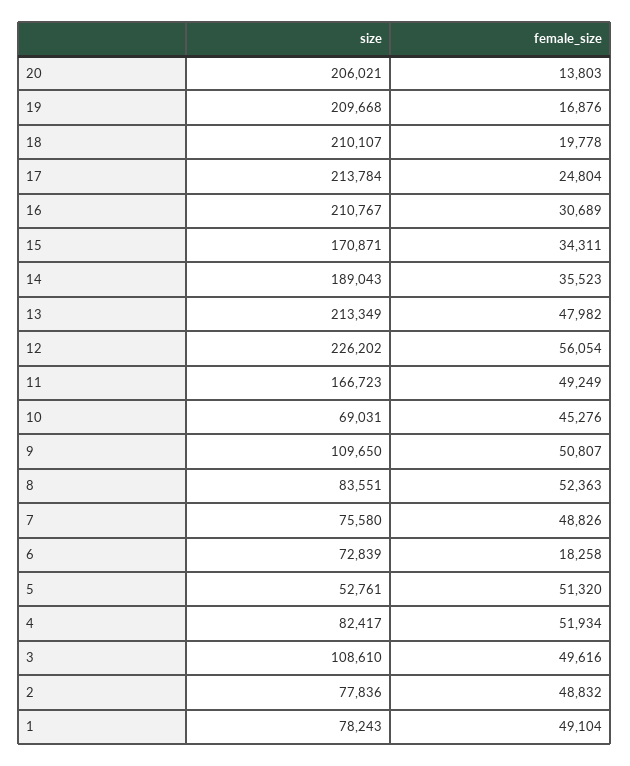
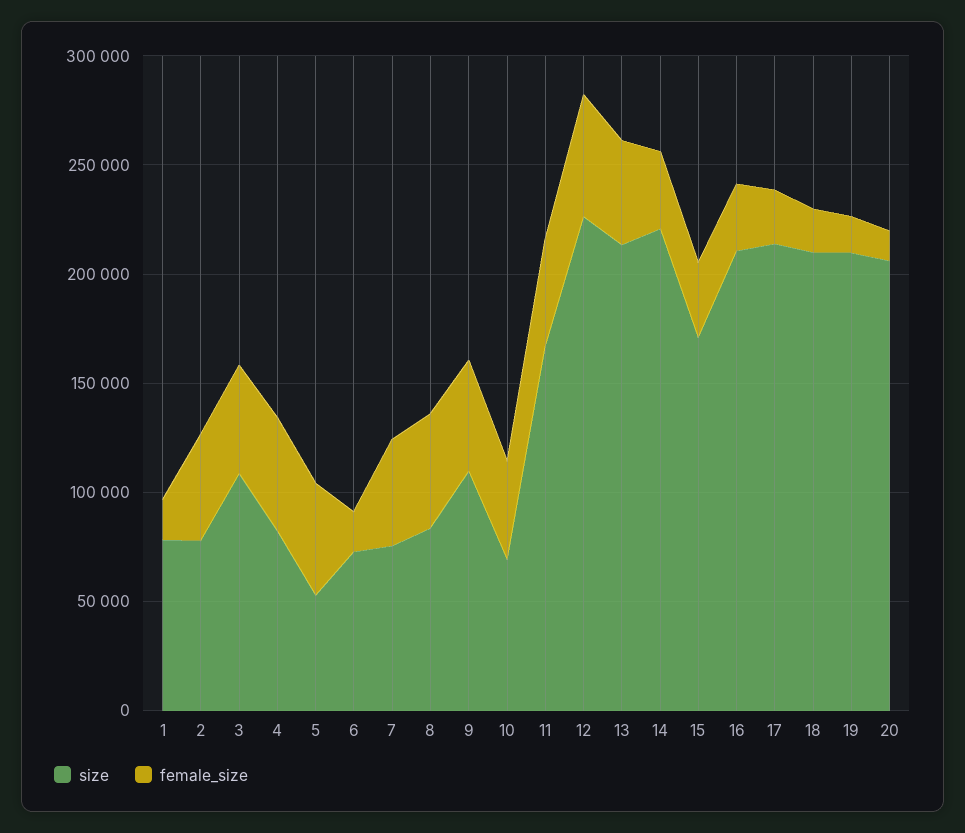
  {
    "size": {
      "20": 206021,
      "19": 209668,
      "18": 210107,
      "17": 213784,
      "16": 210767,
      "15": 170871,
-     "14": 189043,
+     "14": 220000,
      "13": 213349,
      "12": 226202,
      "11": 166723,
      "10": 69031,
      "9": 109650,
      "8": 83551,
      "7": 75580,
      "6": 72839,
      "5": 52761,
      "4": 82417,
      "3": 108610,
      "2": 77836,
      "1": 78243
    },
    "female_size": {
      "20": 13803,
      "19": 16876,
      "18": 19778,
      "17": 24804,
      "16": 30689,
      "15": 34311,
      "14": 35523,
      "13": 47982,
      "12": 56054,
      "11": 49249,
      "10": 45276,
      "9": 50807,
      "8": 52363,
      "7": 48826,
      "6": 18258,
      "5": 51320,
      "4": 51934,
      "3": 49616,
      "2": 48832,
-     "1": 49104
+     "1": 20000
    }
  }

